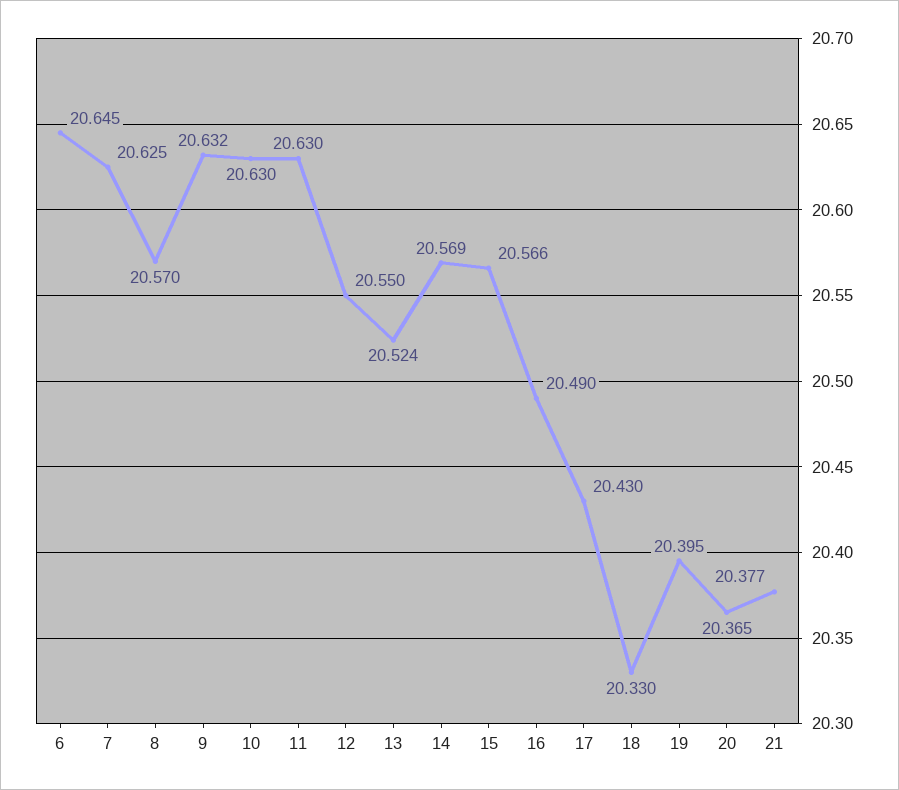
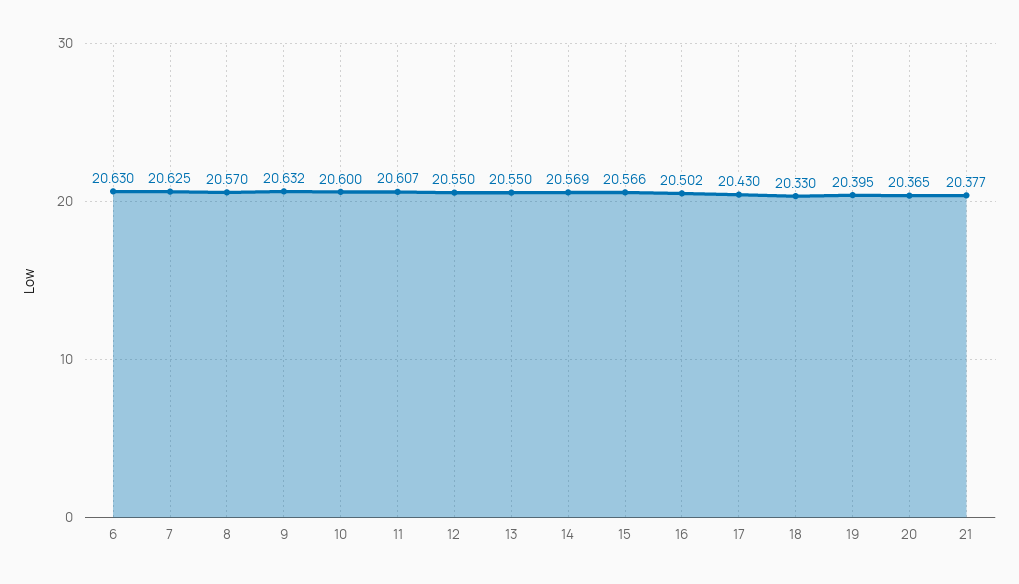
  {
-   "6": 20.645,
+   "6": 20.63,
    "7": 20.625,
    "8": 20.57,
    "9": 20.632,
-   "10": 20.63,
+   "10": 20.6,
-   "11": 20.63,
+   "11": 20.607,
    "12": 20.55,
-   "13": 20.524,
+   "13": 20.55,
    "14": 20.569,
    "15": 20.566,
-   "16": 20.49,
+   "16": 20.502,
    "17": 20.43,
    "18": 20.33,
    "19": 20.395,
    "20": 20.365,
    "21": 20.377
  }

